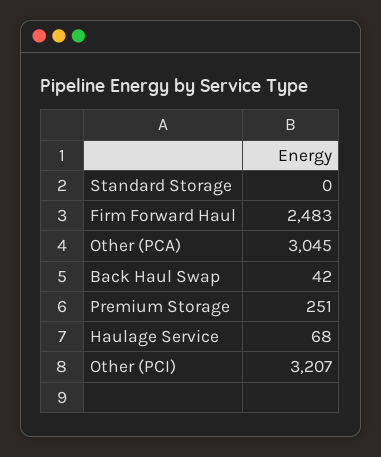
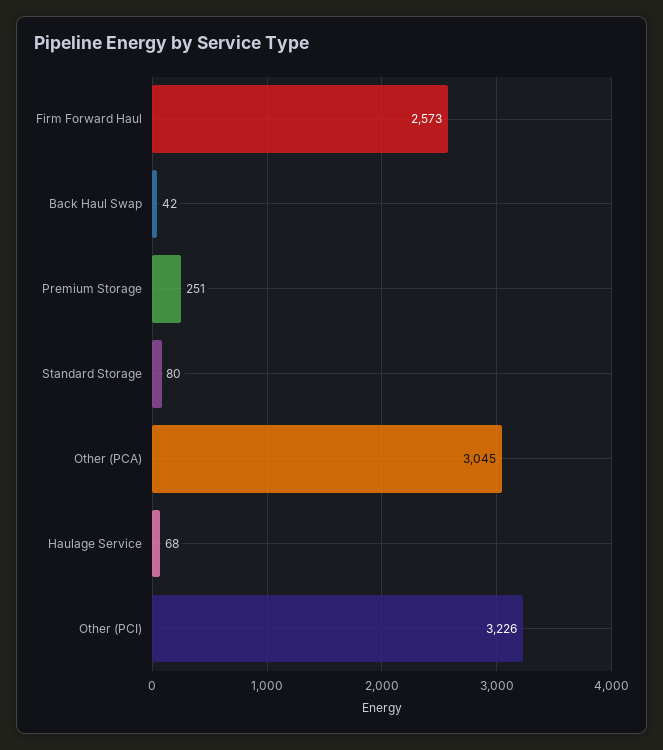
  {
-   "Standard Storage": 0,
+   "Standard Storage": 80,
-   "Firm Forward Haul": 2483,
+   "Firm Forward Haul": 2573,
    "Other (PCA)": 3045,
    "Back Haul Swap": 42,
    "Premium Storage": 251,
    "Haulage Service": 68,
-   "Other (PCI)": 3207
+   "Other (PCI)": 3226
  }

